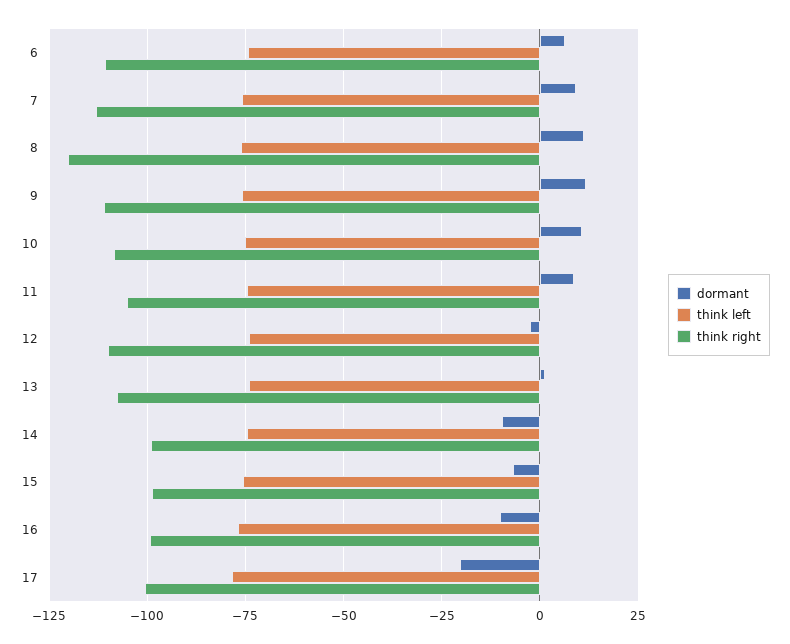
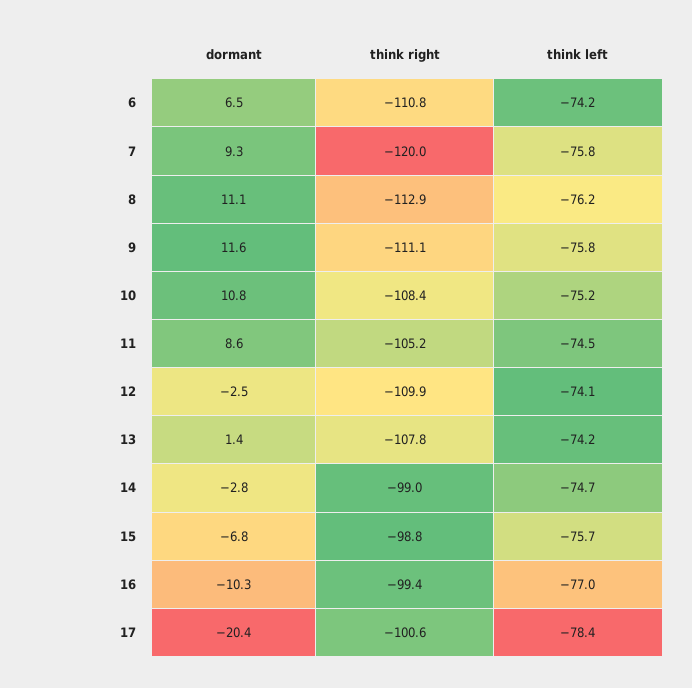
  {
    "dormant": {
      "6": 6.5,
      "7": 9.3,
      "8": 11.1,
      "9": 11.6,
      "10": 10.8,
      "11": 8.6,
      "12": -2.5,
      "13": 1.4,
-     "14": -10,
+     "14": -2.8,
      "15": -6.8,
      "16": -10.3,
      "17": -20.4
    },
    "think left": {
      "6": -74.2,
      "7": -75.8,
      "8": -76.2,
      "9": -75.8,
      "10": -75.2,
      "11": -74.5,
      "12": -74.1,
      "13": -74.2,
      "14": -74.7,
      "15": -75.7,
      "16": -77,
      "17": -78.4
    },
    "think right": {
      "6": -110.8,
-     "7": -112.5,
+     "7": -120,
-     "8": -120,
+     "8": -112.9,
      "9": -111.1,
      "10": -108.4,
      "11": -105.2,
      "12": -109.9,
      "13": -107.8,
      "14": -99,
      "15": -98.8,
      "16": -99.4,
      "17": -100.6
    }
  }

